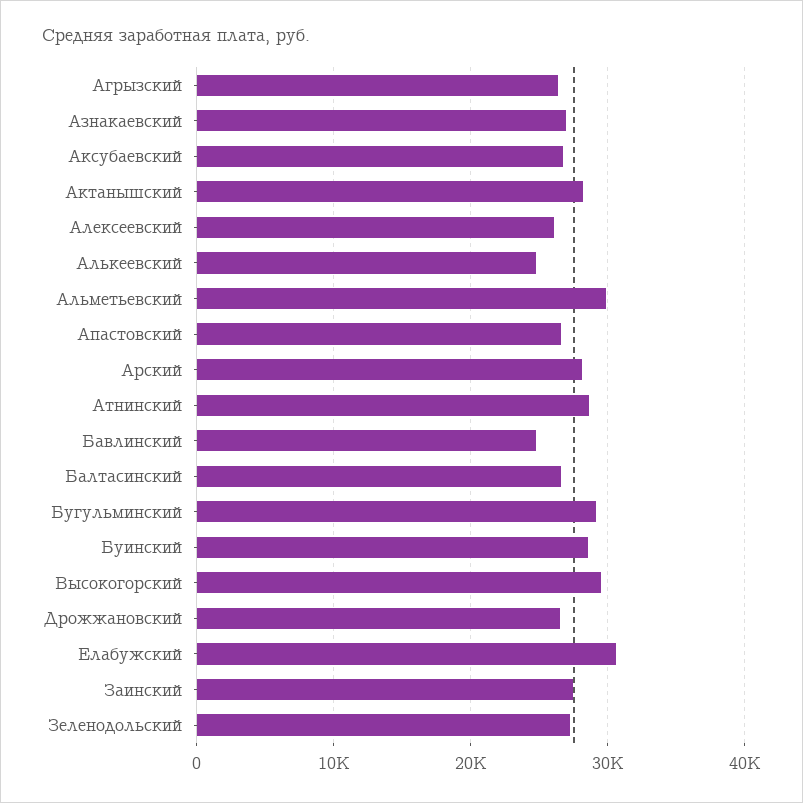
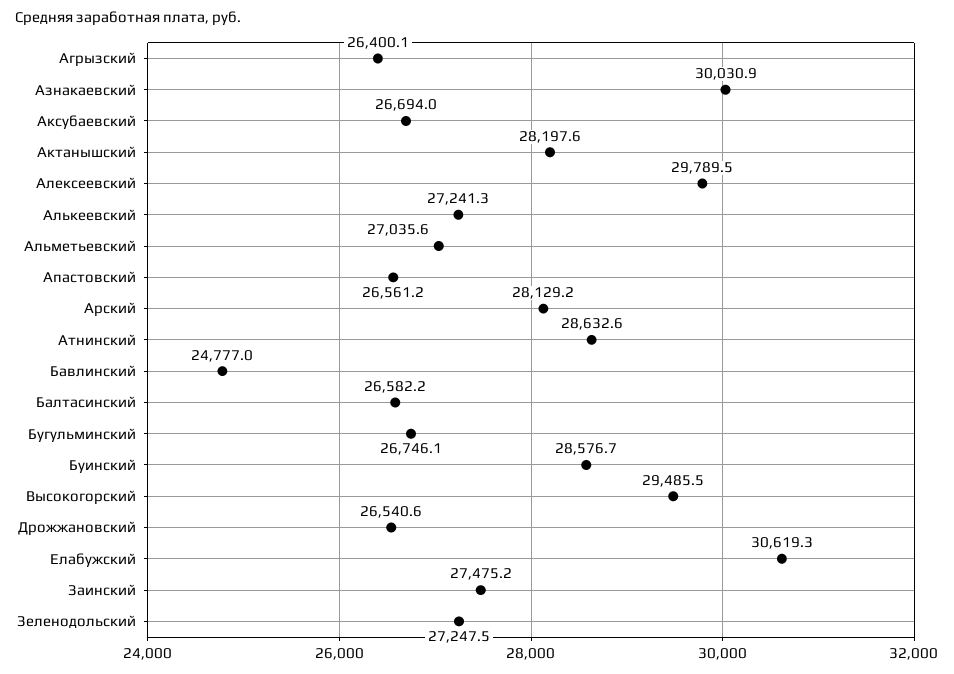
  {
    "Агрызский": 26400.1,
-   "Азнакаевский": 27000,
+   "Азнакаевский": 30030.9,
    "Аксубаевский": 26694,
    "Актанышский": 28197.6,
-   "Алексеевский": 26000,
+   "Алексеевский": 29789.5,
-   "Алькеевский": 25000,
+   "Алькеевский": 27241.3,
-   "Альметьевский": 30000,
+   "Альметьевский": 27035.6,
    "Апастовский": 26561.2,
    "Арский": 28129.2,
    "Атнинский": 28632.6,
    "Бавлинский": 24777,
    "Балтасинский": 26582.2,
-   "Бугульминский": 29000,
+   "Бугульминский": 26746.1,
    "Буинский": 28576.7,
    "Высокогорский": 29485.5,
    "Дрожжановский": 26540.6,
    "Елабужский": 30619.3,
    "Заинский": 27475.2,
    "Зеленодольский": 27247.5
  }

